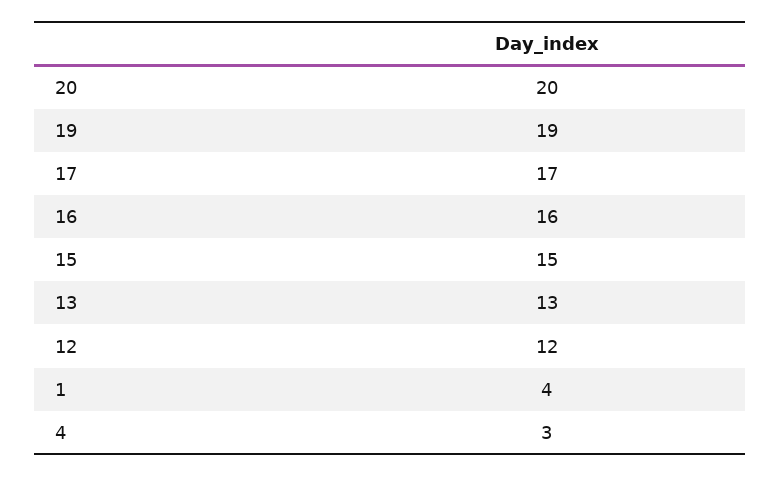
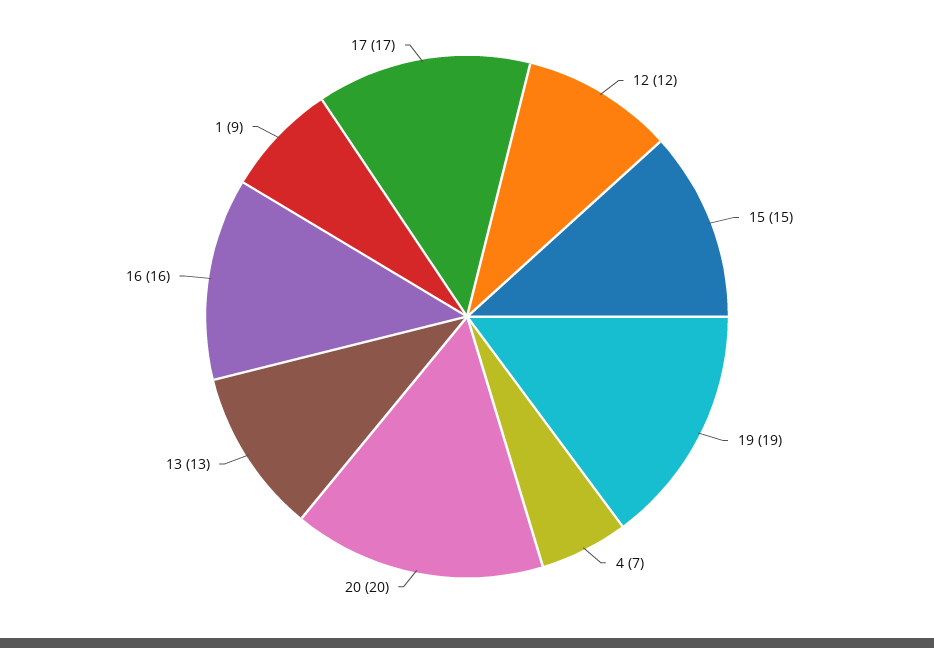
  {
    "20": 20,
    "19": 19,
    "17": 17,
    "16": 16,
    "15": 15,
    "13": 13,
    "12": 12,
-   "1": 4,
+   "1": 9,
-   "4": 3
+   "4": 7
  }

